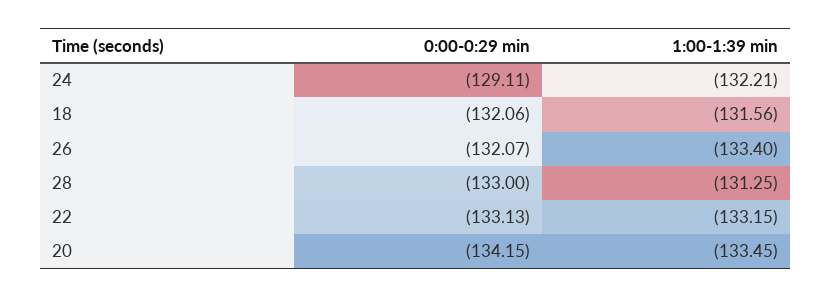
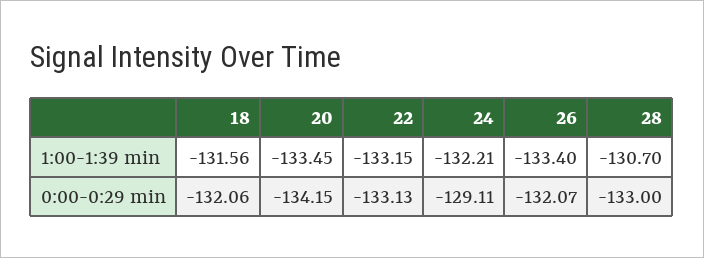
  {
    "0:00-0:29 min": {
      "24": -129.11,
      "18": -132.06,
      "26": -132.07,
      "28": -133,
      "22": -133.13,
      "20": -134.15
    },
    "1:00-1:39 min": {
      "24": -132.21,
      "18": -131.56,
      "26": -133.4,
-     "28": -131.25,
+     "28": -130.7,
      "22": -133.15,
      "20": -133.45
    }
  }

